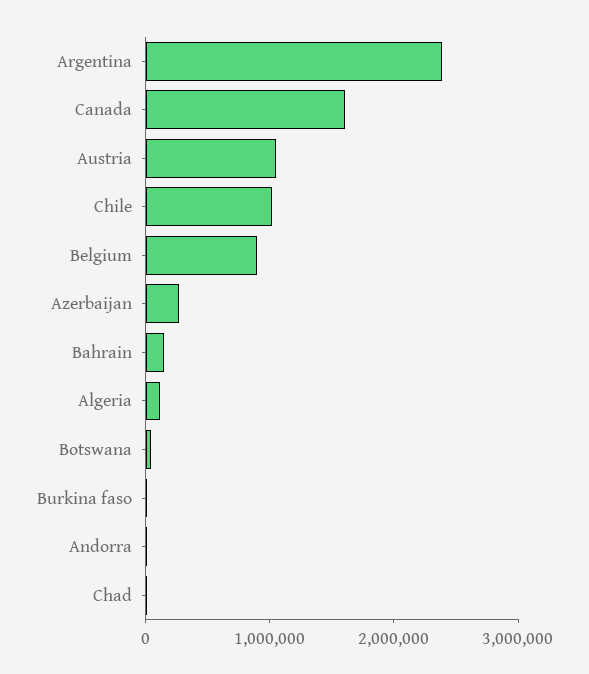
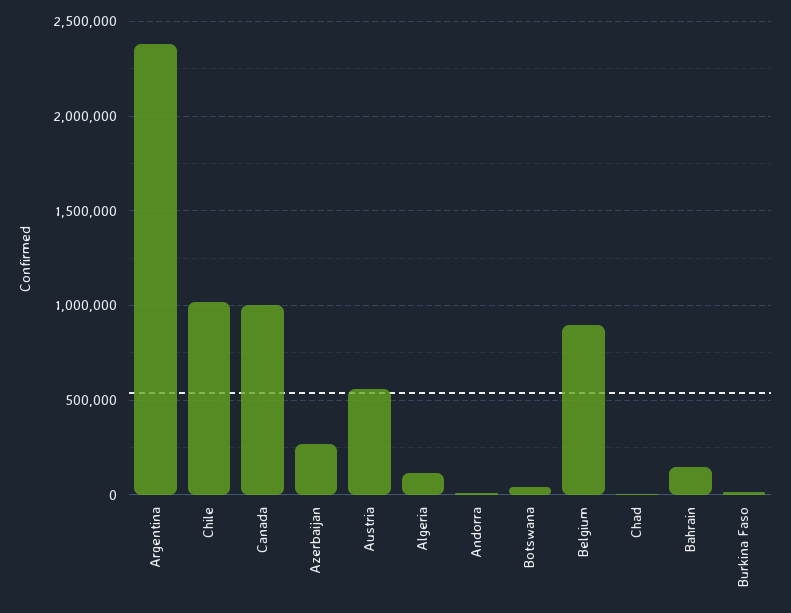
  {
    "Argentina": 2400000,
-   "Canada": 1600000,
+   "Canada": 1000000,
-   "Austria": 1000000,
+   "Austria": 550000,
    "Chile": 1000000,
    "Belgium": 900000,
    "Azerbaijan": 250000,
    "Bahrain": 150000,
    "Algeria": 100000,
    "Botswana": 50000,
    "Burkina faso": 0,
    "Andorra": 0,
    "Chad": 0
  }

